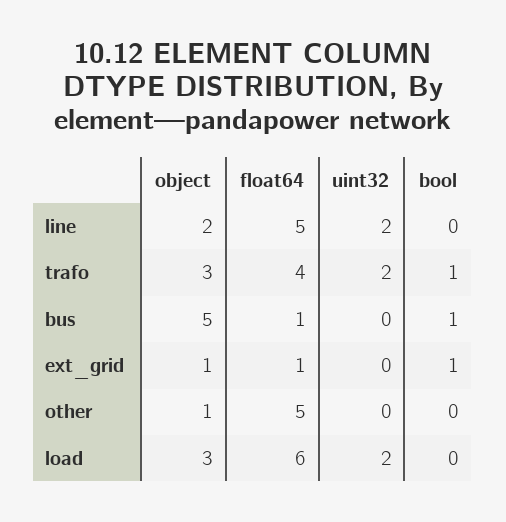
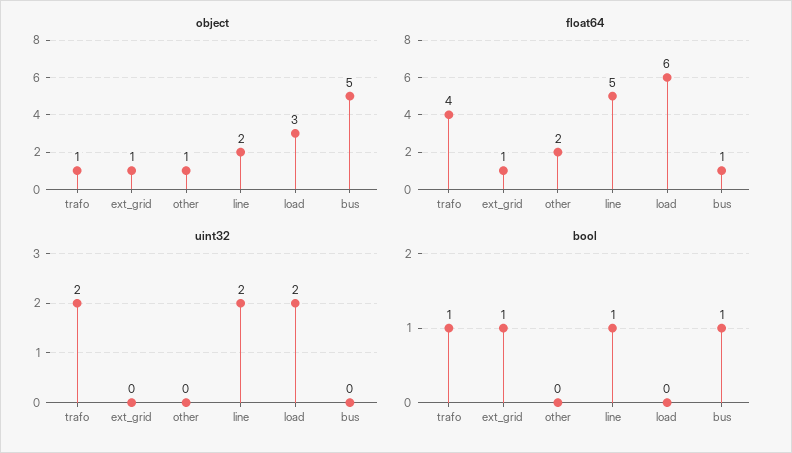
  {
    "object": {
      "line": 2,
-     "trafo": 3,
+     "trafo": 1,
      "bus": 5,
      "ext_grid": 1,
      "other": 1,
      "load": 3
    },
    "float64": {
      "line": 5,
      "trafo": 4,
      "bus": 1,
      "ext_grid": 1,
-     "other": 5,
+     "other": 2,
      "load": 6
    },
    "uint32": {
      "line": 2,
      "trafo": 2,
      "bus": 0,
      "ext_grid": 0,
      "other": 0,
      "load": 2
    },
    "bool": {
-     "line": 0,
+     "line": 1,
      "trafo": 1,
      "bus": 1,
      "ext_grid": 1,
      "other": 0,
      "load": 0
    }
  }

